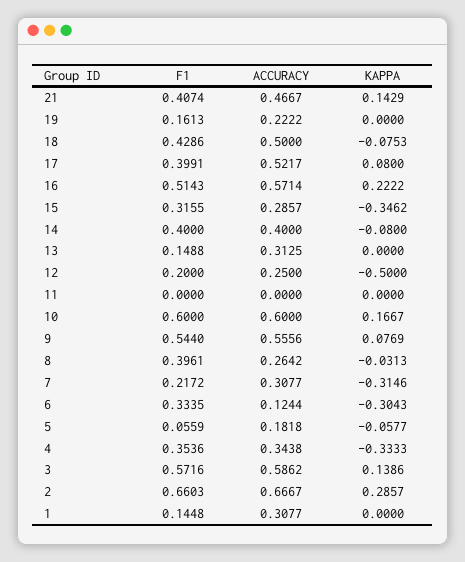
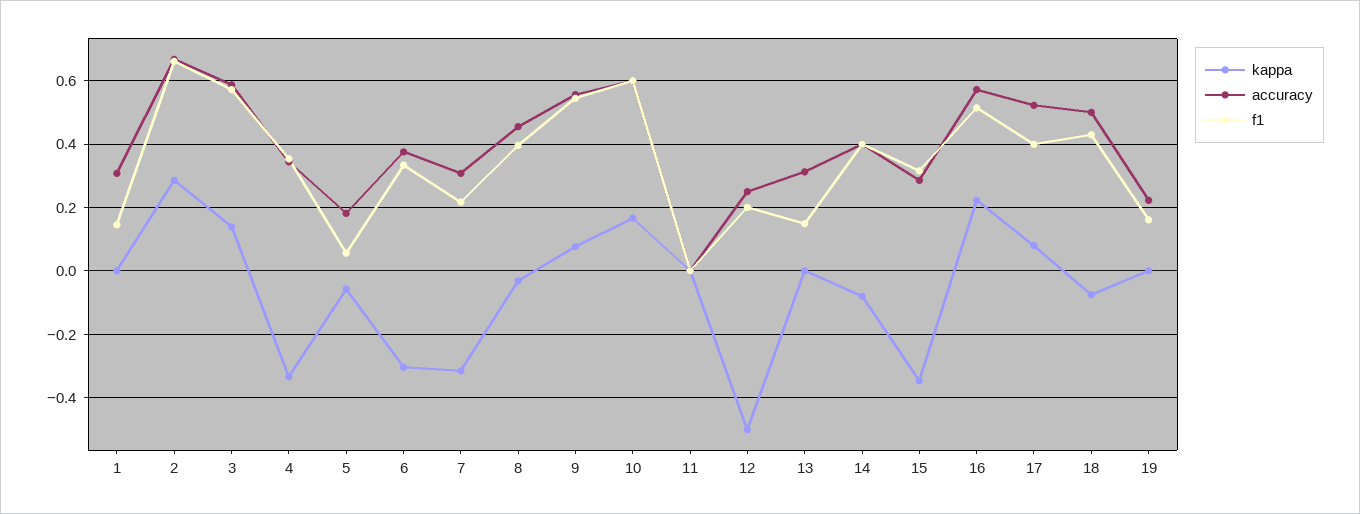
  {
    "F1": {
-     "21": 0.4074,
      "19": 0.1613,
      "18": 0.4286,
      "17": 0.3991,
      "16": 0.5143,
      "15": 0.3155,
      "14": 0.4,
      "13": 0.1488,
      "12": 0.2,
      "11": 0,
      "10": 0.6,
      "9": 0.544,
      "8": 0.3961,
      "7": 0.2172,
      "6": 0.3335,
      "5": 0.0559,
      "4": 0.3536,
      "3": 0.5716,
      "2": 0.6603,
      "1": 0.1448
    },
    "ACCURACY": {
-     "21": 0.4667,
      "19": 0.2222,
      "18": 0.5,
      "17": 0.5217,
      "16": 0.5714,
      "15": 0.2857,
      "14": 0.4,
      "13": 0.3125,
      "12": 0.25,
      "11": 0,
      "10": 0.6,
      "9": 0.5556,
-     "8": 0.2642,
+     "8": 0.46,
      "7": 0.3077,
-     "6": 0.1244,
+     "6": 0.38,
      "5": 0.1818,
      "4": 0.3438,
      "3": 0.5862,
      "2": 0.6667,
      "1": 0.3077
    },
    "KAPPA": {
-     "21": 0.1429,
      "19": 0,
      "18": -0.0753,
      "17": 0.08,
      "16": 0.2222,
      "15": -0.3462,
      "14": -0.08,
      "13": 0,
      "12": -0.5,
      "11": 0,
      "10": 0.1667,
      "9": 0.0769,
      "8": -0.0313,
      "7": -0.3146,
      "6": -0.3043,
      "5": -0.0577,
      "4": -0.3333,
      "3": 0.1386,
      "2": 0.2857,
      "1": 0
    }
  }

